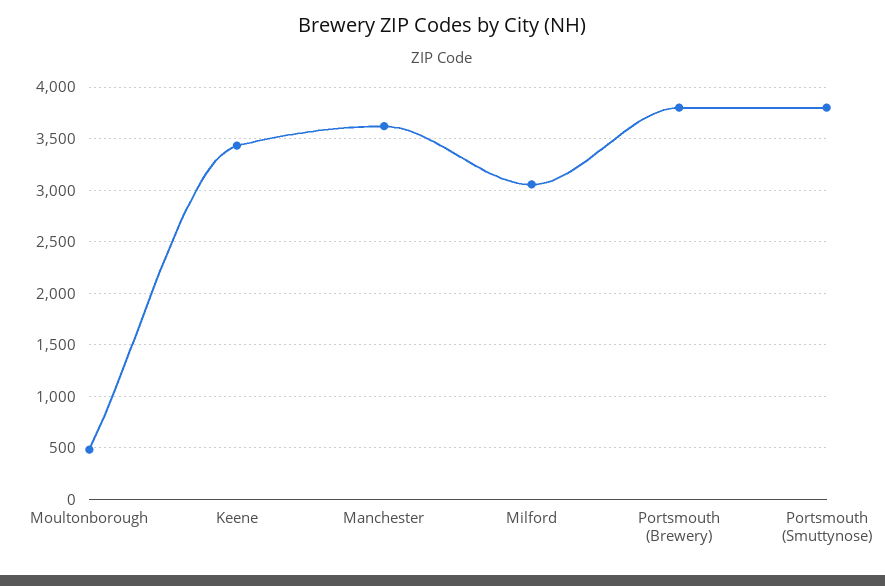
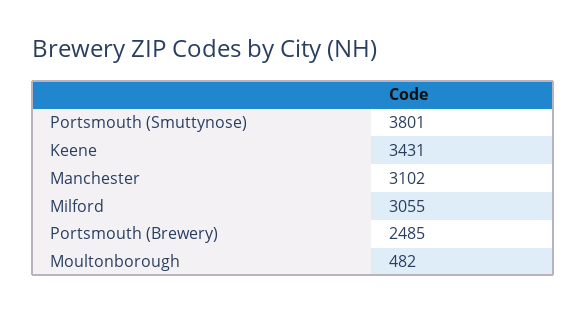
  {
    "Moultonborough": 482,
    "Keene": 3431,
-   "Manchester": 3600,
+   "Manchester": 3102,
    "Milford": 3055,
-   "Portsmouth (Brewery)": 3800,
+   "Portsmouth (Brewery)": 2485,
    "Portsmouth (Smuttynose)": 3801
  }

